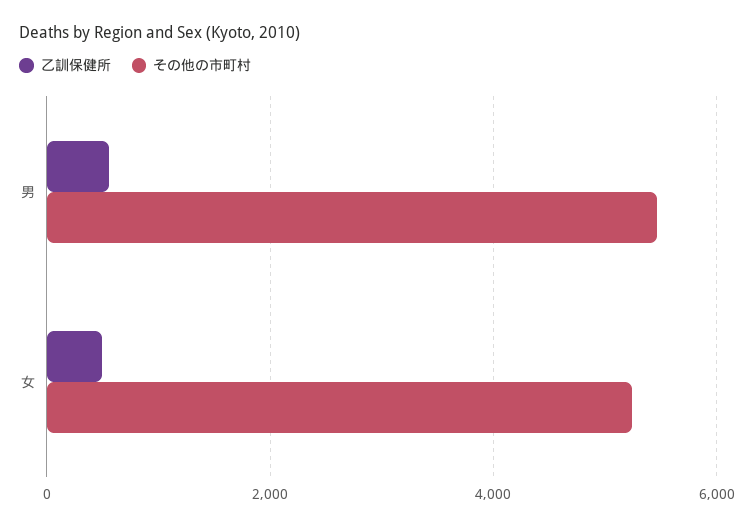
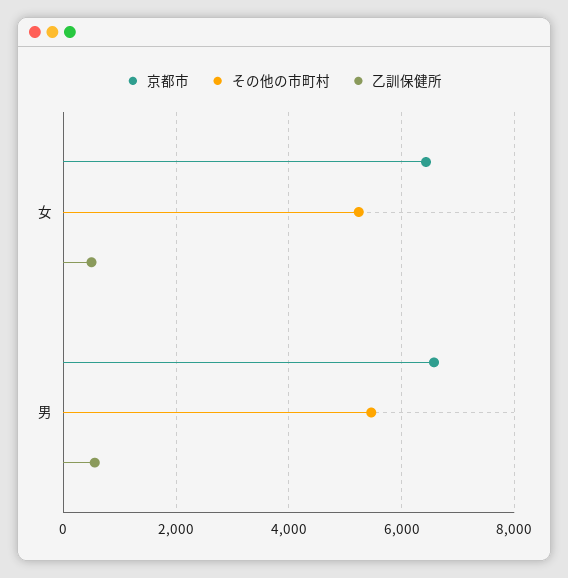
  {
    "乙訓保健所": {
      "男": 600,
      "女": 400
    },
    "その他の市町村": {
      "男": 5400,
      "女": 5200
-   }
+   },
+   "京都市": {
+     "女": 6400,
+     "男": 6600
+   }
  }

